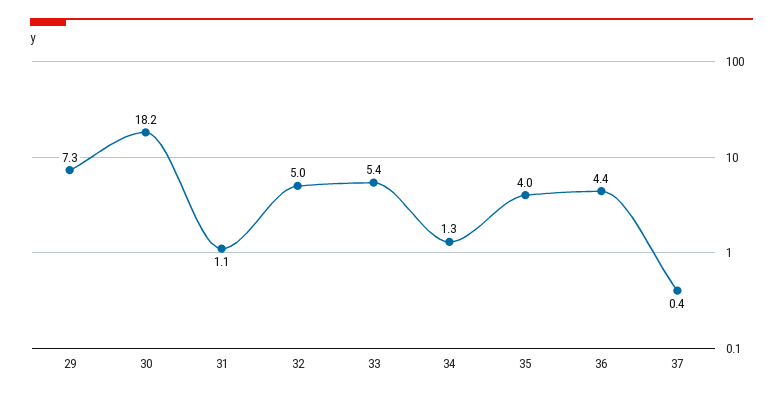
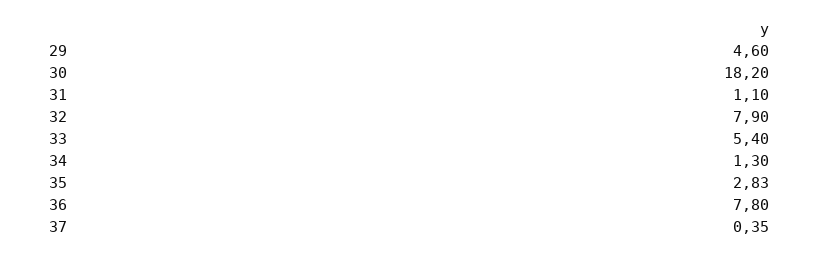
  {
-   "29": 7.3,
+   "29": 4.6,
    "30": 18.2,
    "31": 1.1,
-   "32": 5,
+   "32": 7.9,
    "33": 5.4,
    "34": 1.3,
-   "35": 4,
+   "35": 2.83,
-   "36": 4.4,
+   "36": 7.8,
    "37": 0.35
  }

